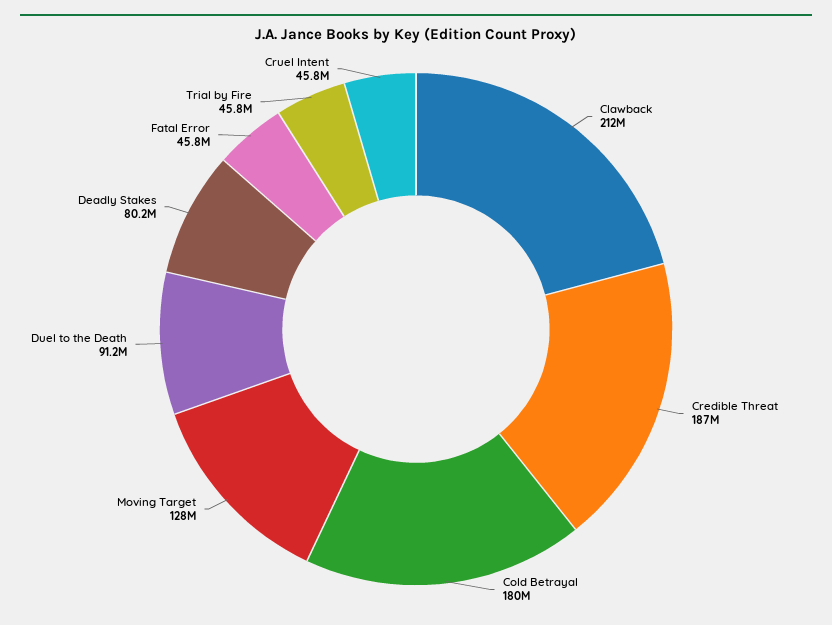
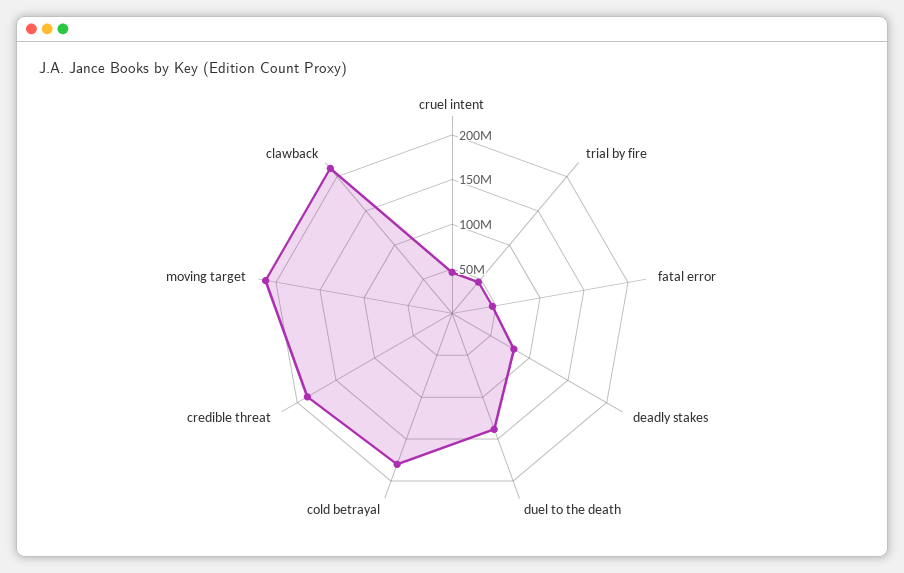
  {
    "Clawback": 212000000,
    "Credible Threat": 187000000,
    "Cold Betrayal": 180000000,
-   "Moving Target": 128000000,
+   "Moving Target": 210000000,
-   "Duel to the Death": 91200000,
+   "Duel to the Death": 140000000,
    "Deadly Stakes": 80200000,
    "Fatal Error": 45800000,
    "Trial by Fire": 45800000,
    "Cruel Intent": 45800000
  }

